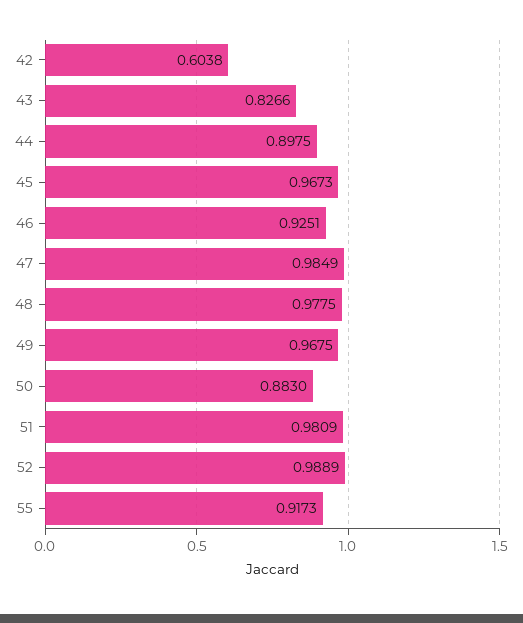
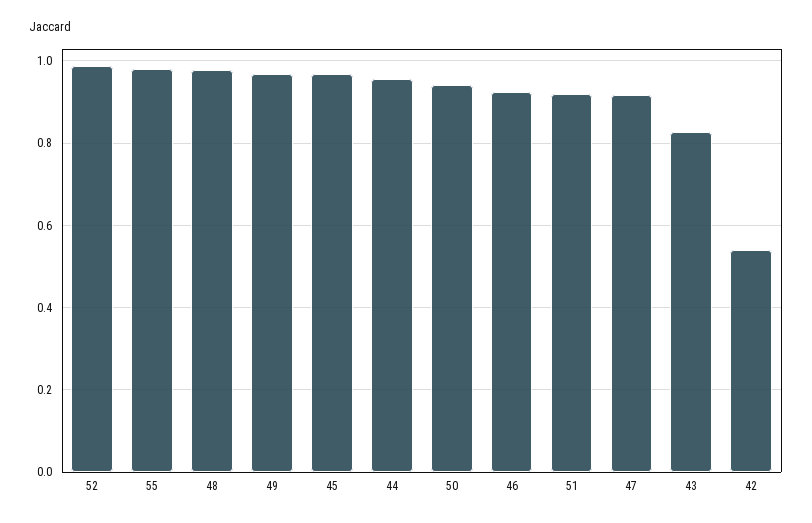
  {
-   "42": 0.6038,
+   "42": 0.54,
    "43": 0.8266,
-   "44": 0.8975,
+   "44": 0.96,
    "45": 0.9673,
    "46": 0.9251,
-   "47": 0.9849,
+   "47": 0.92,
    "48": 0.9775,
    "49": 0.9675,
-   "50": 0.883,
+   "50": 0.94,
-   "51": 0.9809,
+   "51": 0.92,
    "52": 0.9889,
-   "55": 0.9173
+   "55": 0.98
  }

